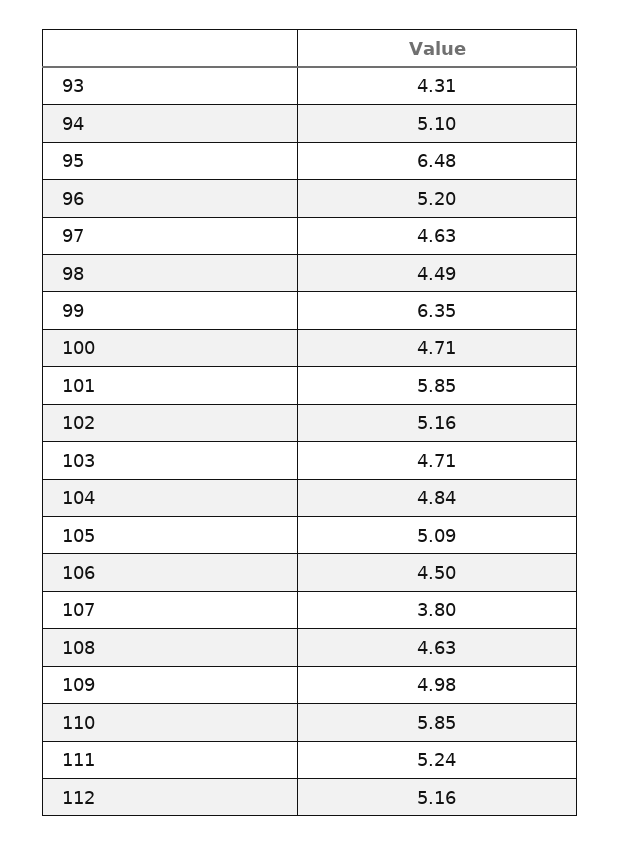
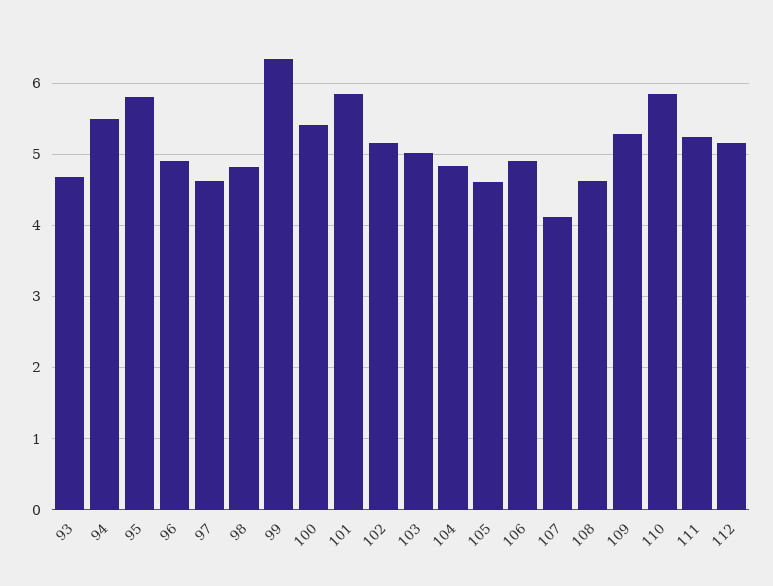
  {
-   "93": 4.31,
+   "93": 4.7,
-   "94": 5.1,
+   "94": 5.5,
-   "95": 6.48,
+   "95": 5.8,
-   "96": 5.2,
+   "96": 4.9,
    "97": 4.63,
-   "98": 4.49,
+   "98": 4.8,
    "99": 6.35,
-   "100": 4.71,
+   "100": 5.4,
    "101": 5.85,
    "102": 5.16,
-   "103": 4.71,
+   "103": 5,
    "104": 4.84,
-   "105": 5.09,
+   "105": 4.6,
-   "106": 4.5,
+   "106": 4.9,
-   "107": 3.8,
+   "107": 4.1,
    "108": 4.63,
-   "109": 4.98,
+   "109": 5.3,
    "110": 5.85,
    "111": 5.24,
    "112": 5.16
  }

